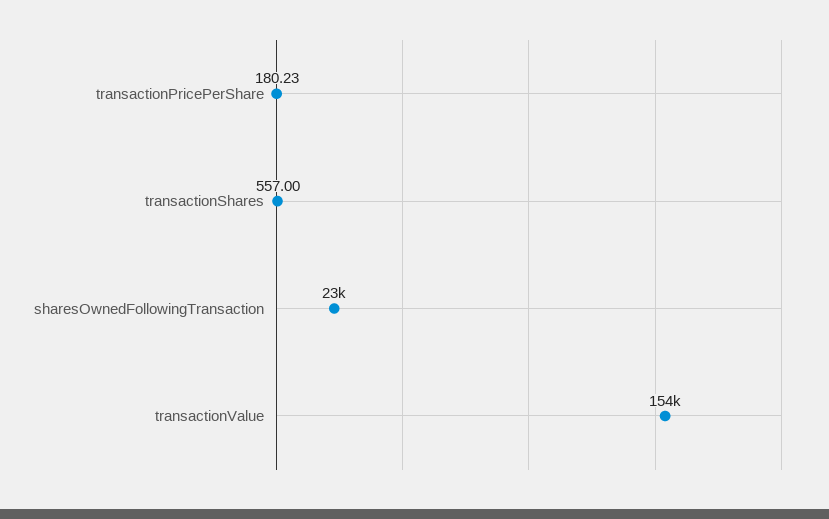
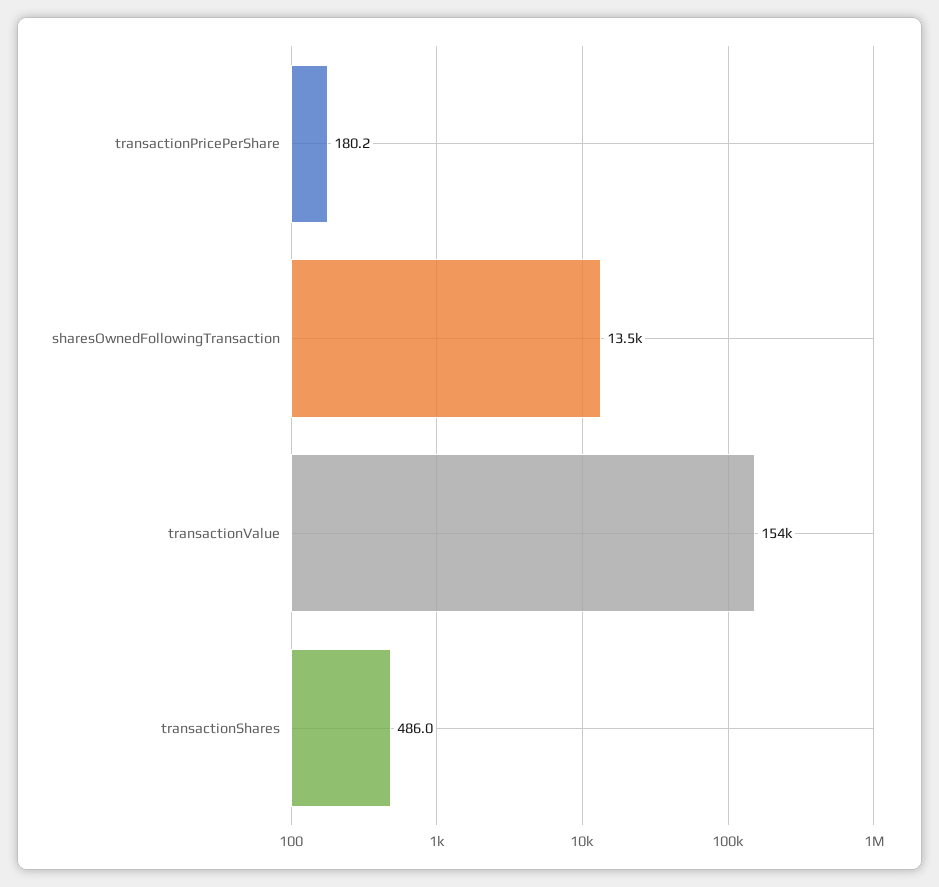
  {
    "transactionPricePerShare": 180.23,
-   "transactionShares": 557,
+   "transactionShares": 486,
-   "sharesOwnedFollowingTransaction": 23000,
+   "sharesOwnedFollowingTransaction": 13500,
    "transactionValue": 154000
  }

